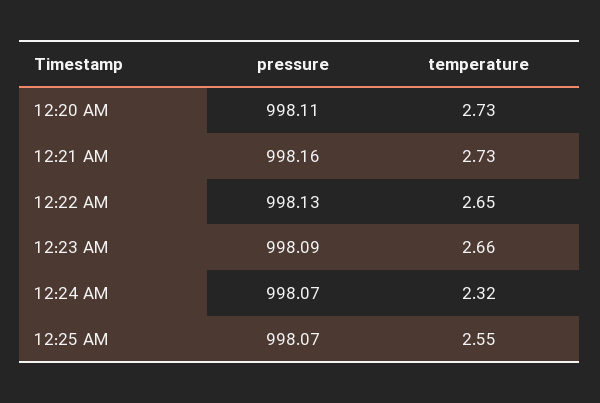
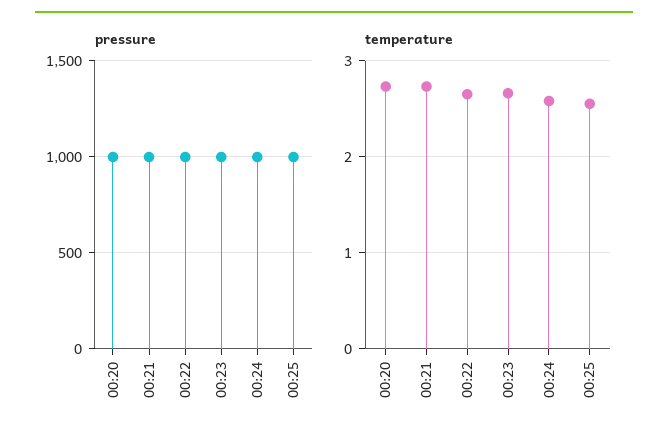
  {
    "pressure": {
      "12:20 AM": 998.11,
      "12:21 AM": 998.16,
      "12:22 AM": 998.13,
      "12:23 AM": 998.09,
      "12:24 AM": 998.07,
      "12:25 AM": 998.07
    },
    "temperature": {
      "12:20 AM": 2.73,
      "12:21 AM": 2.73,
      "12:22 AM": 2.65,
      "12:23 AM": 2.66,
-     "12:24 AM": 2.32,
+     "12:24 AM": 2.6,
      "12:25 AM": 2.55
    }
  }

